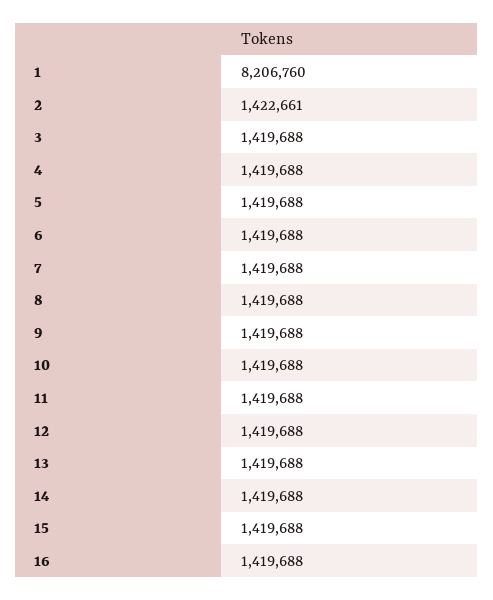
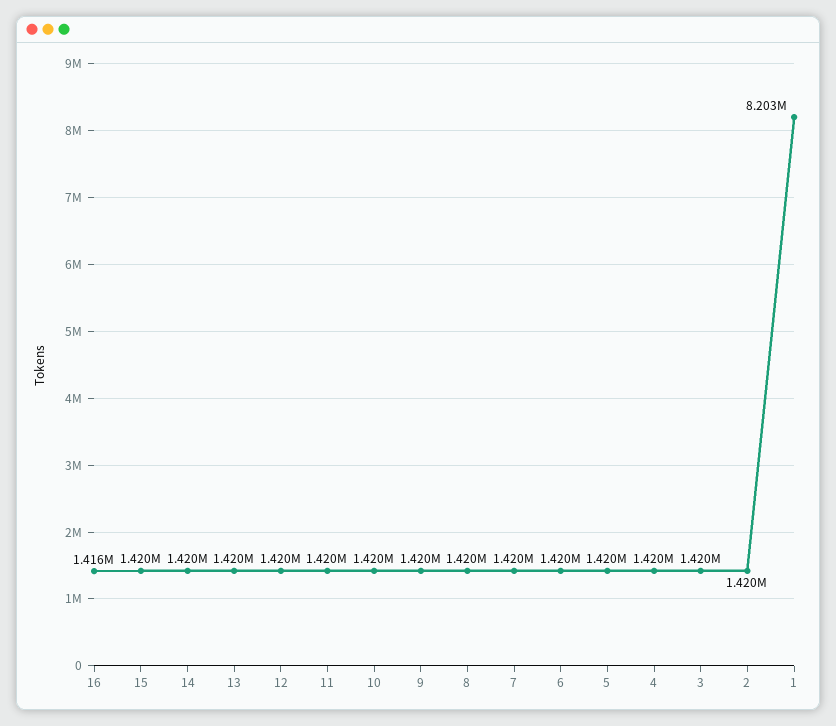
  {
-   "1": 8206760,
+   "1": 8203000,
-   "2": 1422661,
+   "2": 1420000,
    "3": 1419688,
    "4": 1419688,
    "5": 1419688,
    "6": 1419688,
    "7": 1419688,
    "8": 1419688,
    "9": 1419688,
    "10": 1419688,
    "11": 1419688,
    "12": 1419688,
    "13": 1419688,
    "14": 1419688,
    "15": 1419688,
-   "16": 1419688
+   "16": 1416000
  }

